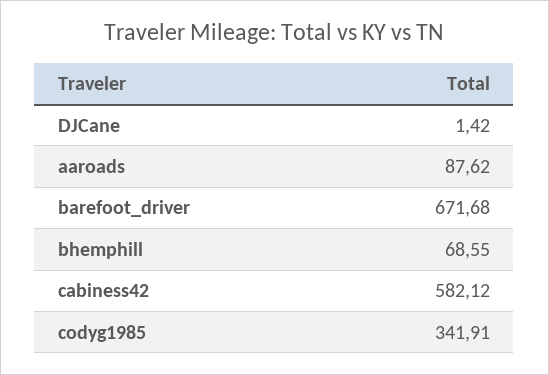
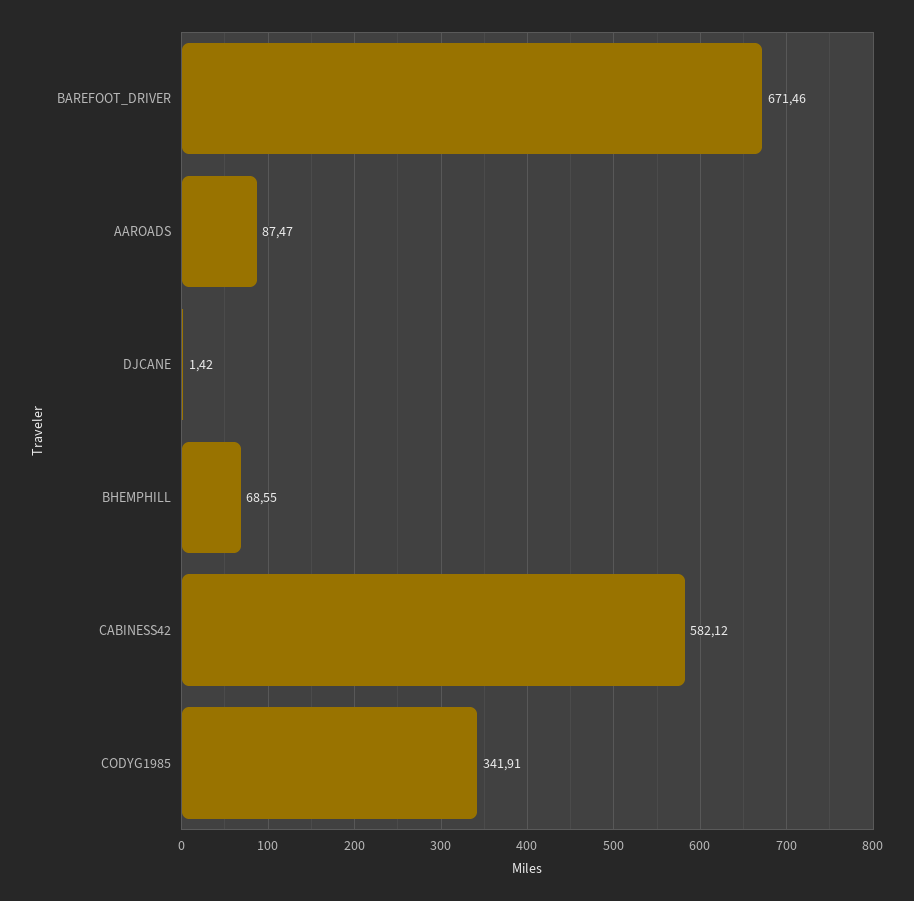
  {
    "DJCane": 1.42,
-   "aaroads": 87.62,
+   "aaroads": 87.47,
-   "barefoot_driver": 671.68,
+   "barefoot_driver": 671.46,
    "bhemphill": 68.55,
    "cabiness42": 582.12,
    "codyg1985": 341.91
  }

